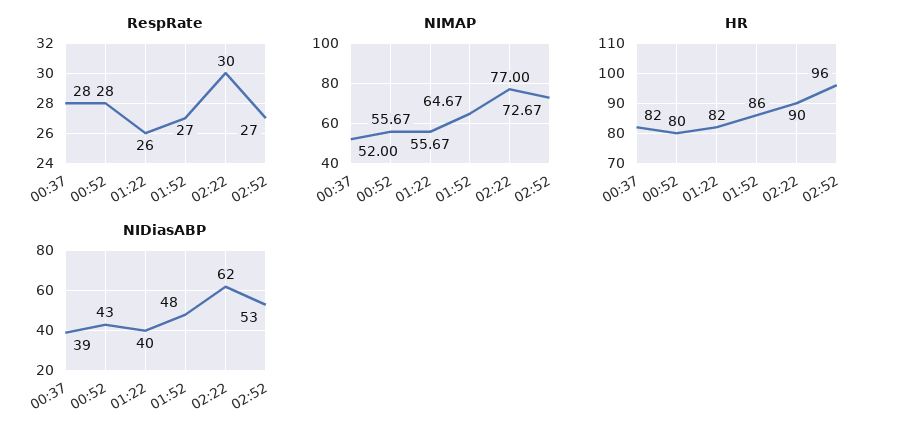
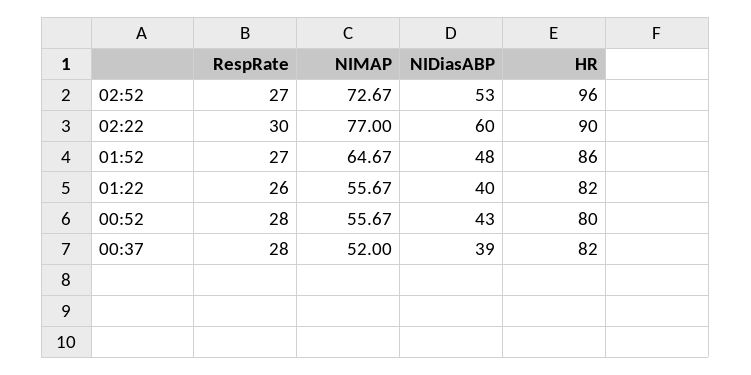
  {
    "RespRate": {
      "00:37": 28,
      "00:52": 28,
      "01:22": 26,
      "01:52": 27,
      "02:22": 30,
      "02:52": 27
    },
    "NIMAP": {
      "00:37": 52,
      "00:52": 55.67,
      "01:22": 55.67,
      "01:52": 64.67,
      "02:22": 77,
      "02:52": 72.67
    },
    "HR": {
      "00:37": 82,
      "00:52": 80,
      "01:22": 82,
      "01:52": 86,
      "02:22": 90,
      "02:52": 96
    },
    "NIDiasABP": {
      "00:37": 39,
      "00:52": 43,
      "01:22": 40,
      "01:52": 48,
-     "02:22": 62,
+     "02:22": 60,
      "02:52": 53
    }
  }

